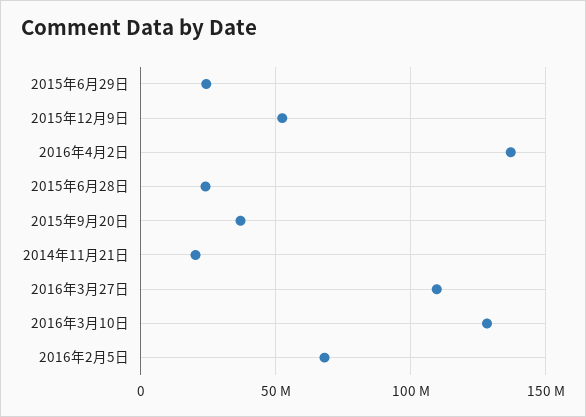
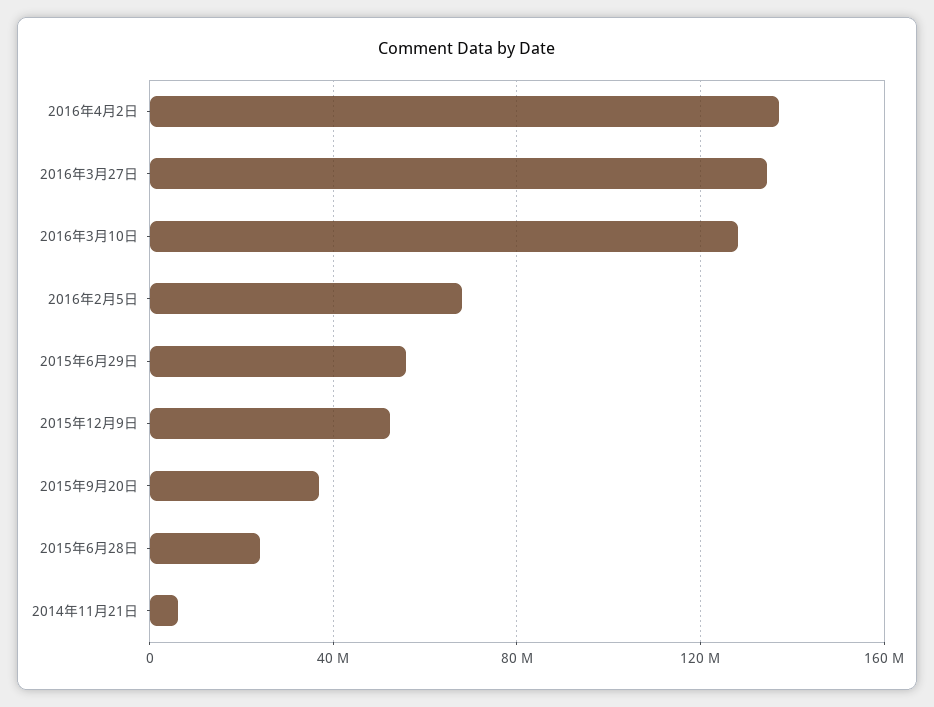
  {
-   "2015年6月29日": 25000000,
+   "2015年6月29日": 55000000,
    "2015年12月9日": 50000000,
    "2016年4月2日": 135000000,
    "2015年6月28日": 25000000,
    "2015年9月20日": 35000000,
-   "2014年11月21日": 20000000,
+   "2014年11月21日": 5000000,
-   "2016年3月27日": 110000000,
+   "2016年3月27日": 135000000,
    "2016年3月10日": 130000000,
    "2016年2月5日": 70000000
  }

